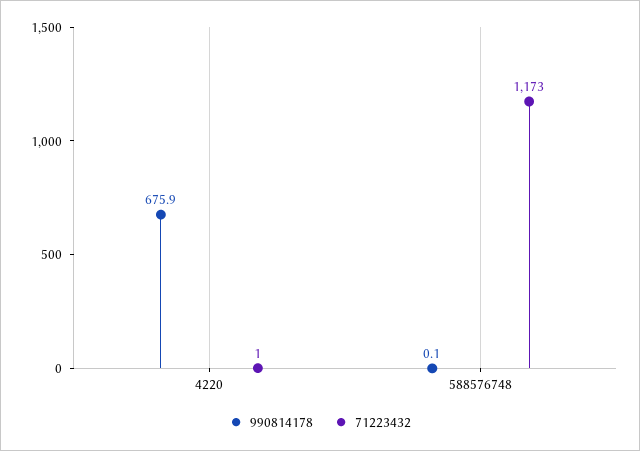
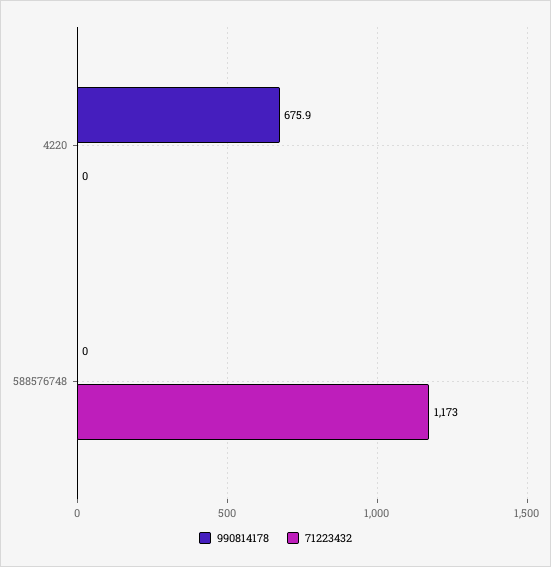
  {
    "990814178": {
      "4220": 675.9,
-     "588576748": 0.1
+     "588576748": 0
    },
    "71223432": {
-     "4220": 1,
+     "4220": 0,
      "588576748": 1173
    }
  }

